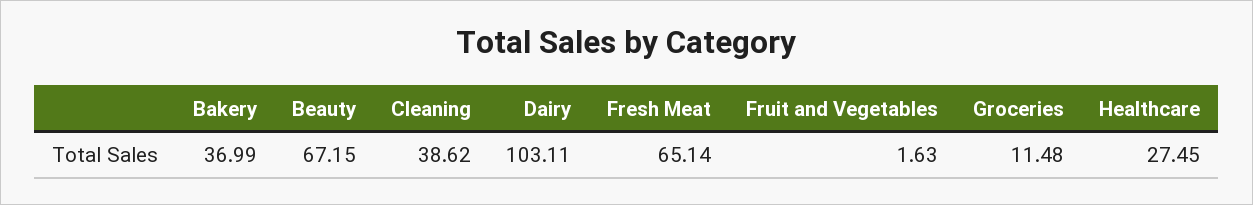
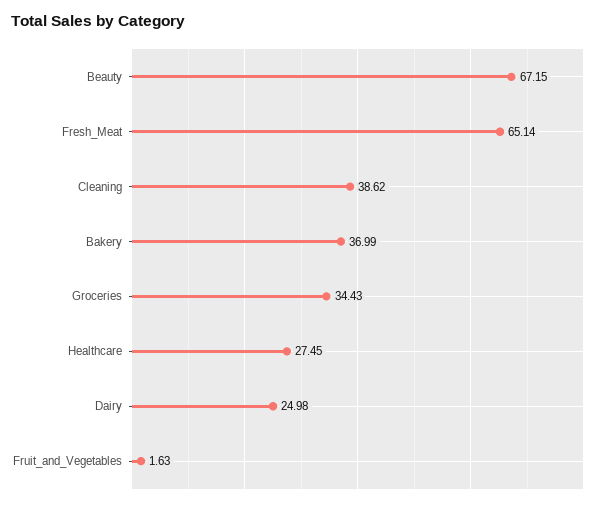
  {
    "Bakery": 36.99,
    "Beauty": 67.15,
    "Cleaning": 38.62,
-   "Dairy": 103.11,
+   "Dairy": 24.98,
    "Fresh Meat": 65.14,
    "Fruit and Vegetables": 1.63,
-   "Groceries": 11.48,
+   "Groceries": 34.43,
    "Healthcare": 27.45
  }

